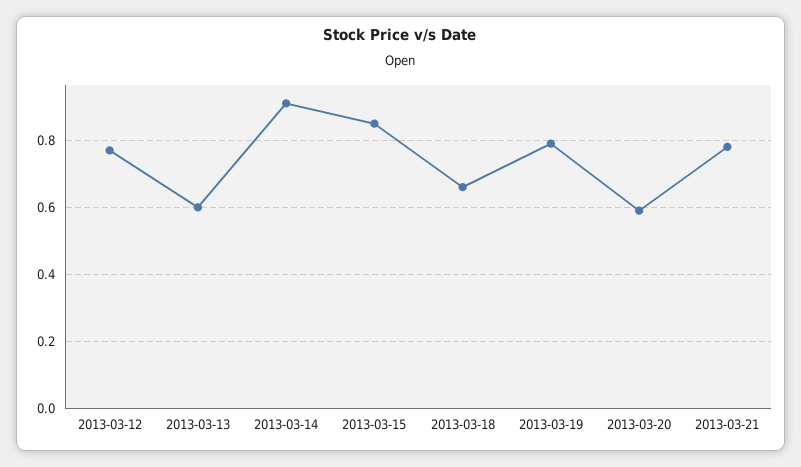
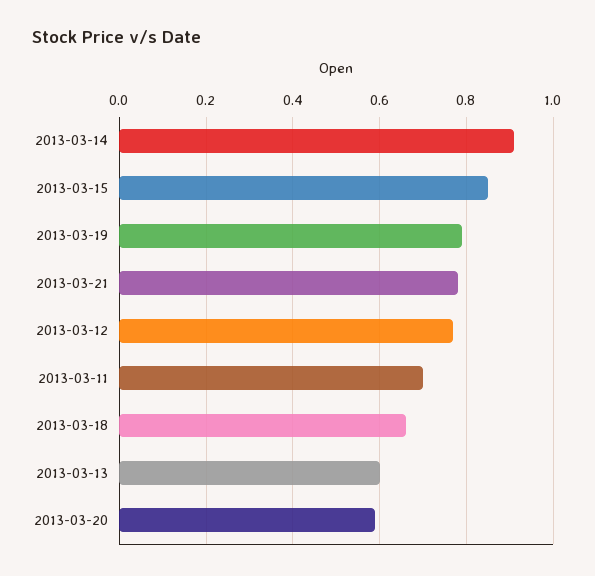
  {
    "2013-03-12": 0.75,
    "2013-03-13": 0.6,
    "2013-03-14": 0.9,
    "2013-03-15": 0.85,
    "2013-03-18": 0.65,
    "2013-03-19": 0.8,
    "2013-03-20": 0.6,
-   "2013-03-21": 0.8
+   "2013-03-21": 0.8,
+   "2013-03-11": 0.7
  }

